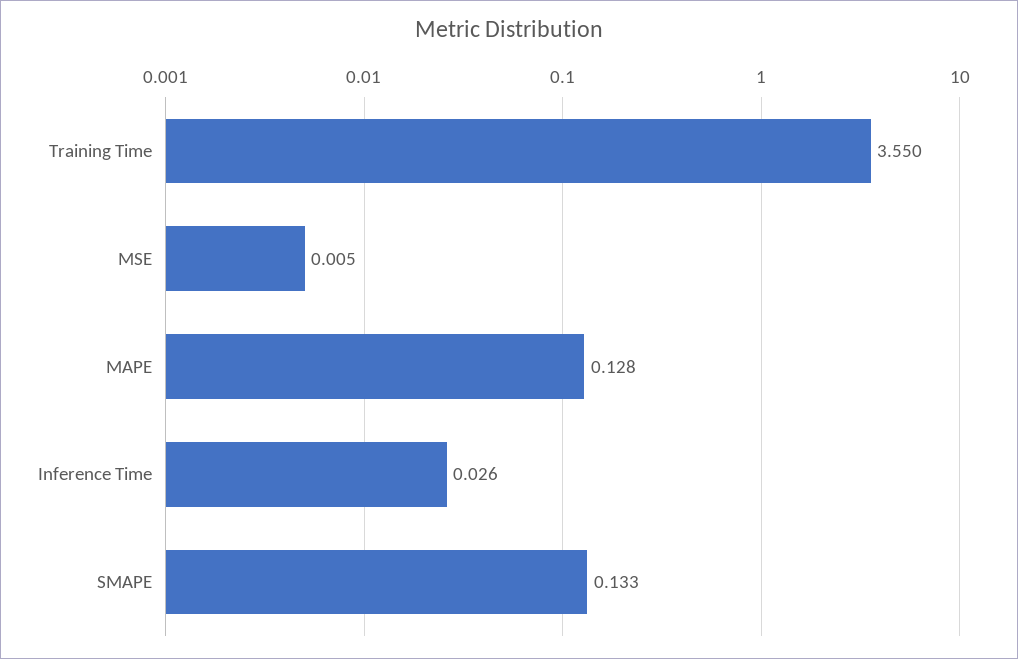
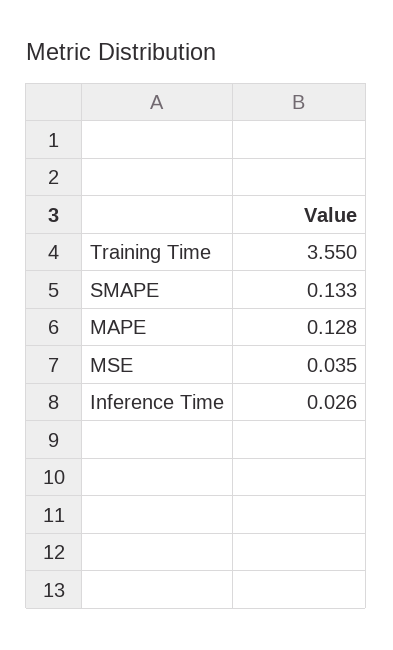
  {
    "Training Time": 3.55,
-   "MSE": 0.005,
+   "MSE": 0.035,
    "MAPE": 0.128,
    "Inference Time": 0.026,
    "SMAPE": 0.133
  }

